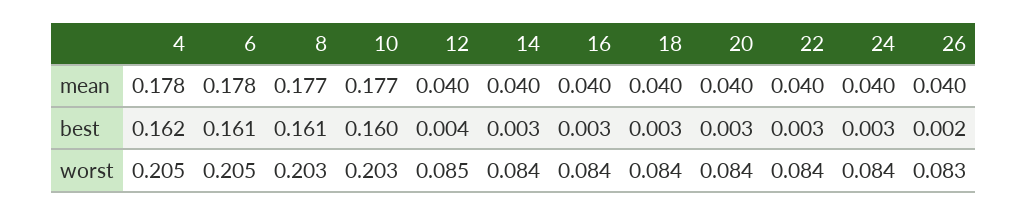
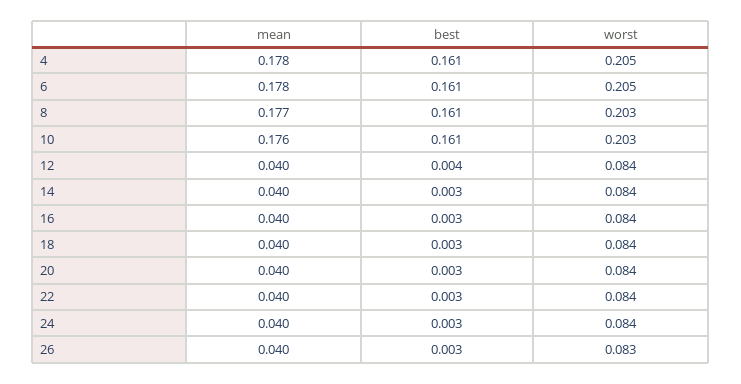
  {
    "4": {
      "mean": 0.178,
-     "best": 0.162,
+     "best": 0.161,
      "worst": 0.205
    },
    "6": {
      "mean": 0.178,
      "best": 0.161,
      "worst": 0.205
    },
    "8": {
      "mean": 0.177,
      "best": 0.161,
      "worst": 0.203
    },
    "10": {
-     "mean": 0.177,
+     "mean": 0.176,
-     "best": 0.16,
+     "best": 0.161,
      "worst": 0.203
    },
    "12": {
      "mean": 0.04,
      "best": 0.004,
-     "worst": 0.085
+     "worst": 0.084
    },
    "14": {
      "mean": 0.04,
      "best": 0.003,
      "worst": 0.084
    },
    "16": {
      "mean": 0.04,
      "best": 0.003,
      "worst": 0.084
    },
    "18": {
      "mean": 0.04,
      "best": 0.003,
      "worst": 0.084
    },
    "20": {
      "mean": 0.04,
      "best": 0.003,
      "worst": 0.084
    },
    "22": {
      "mean": 0.04,
      "best": 0.003,
      "worst": 0.084
    },
    "24": {
      "mean": 0.04,
      "best": 0.003,
      "worst": 0.084
    },
    "26": {
      "mean": 0.04,
-     "best": 0.002,
+     "best": 0.003,
      "worst": 0.083
    }
  }

